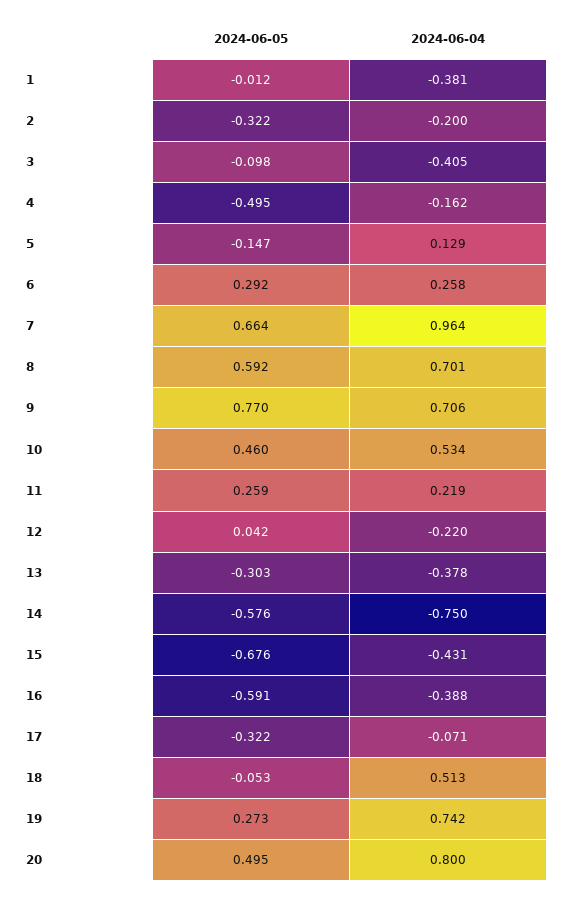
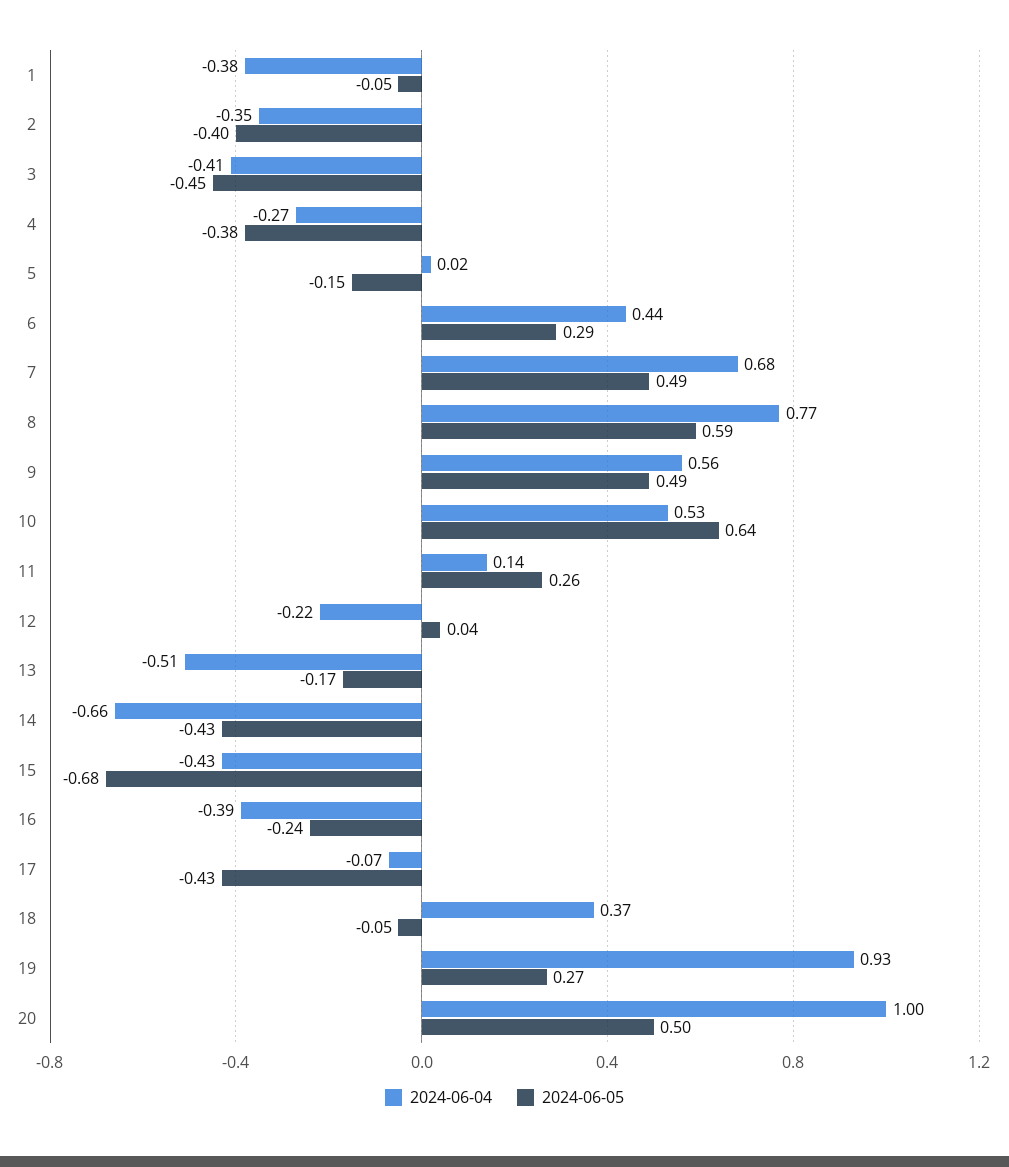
  {
    "2024-06-05": {
-     "1": -0.012,
+     "1": -0.05,
-     "2": -0.322,
+     "2": -0.4,
-     "3": -0.098,
+     "3": -0.45,
-     "4": -0.495,
+     "4": -0.38,
      "5": -0.147,
      "6": 0.292,
-     "7": 0.664,
+     "7": 0.49,
      "8": 0.592,
-     "9": 0.77,
+     "9": 0.49,
-     "10": 0.46,
+     "10": 0.64,
      "11": 0.259,
      "12": 0.042,
-     "13": -0.303,
+     "13": -0.17,
-     "14": -0.576,
+     "14": -0.43,
      "15": -0.676,
-     "16": -0.591,
+     "16": -0.24,
-     "17": -0.322,
+     "17": -0.43,
      "18": -0.053,
      "19": 0.273,
      "20": 0.495
    },
    "2024-06-04": {
      "1": -0.381,
-     "2": -0.2,
+     "2": -0.35,
      "3": -0.405,
-     "4": -0.162,
+     "4": -0.27,
-     "5": 0.129,
+     "5": 0.02,
-     "6": 0.258,
+     "6": 0.44,
-     "7": 0.964,
+     "7": 0.68,
-     "8": 0.701,
+     "8": 0.77,
-     "9": 0.706,
+     "9": 0.56,
      "10": 0.534,
-     "11": 0.219,
+     "11": 0.14,
      "12": -0.22,
-     "13": -0.378,
+     "13": -0.51,
-     "14": -0.75,
+     "14": -0.66,
      "15": -0.431,
      "16": -0.388,
      "17": -0.071,
-     "18": 0.513,
+     "18": 0.37,
-     "19": 0.742,
+     "19": 0.93,
-     "20": 0.8
+     "20": 1
    }
  }

